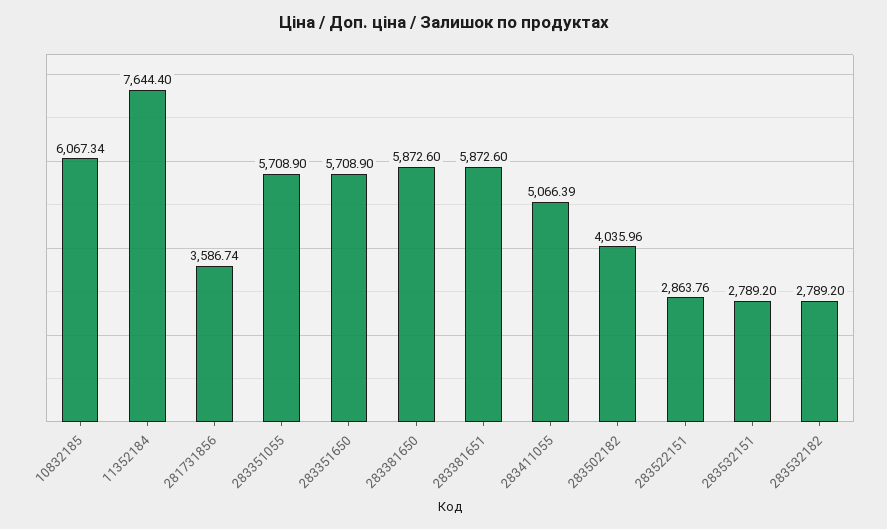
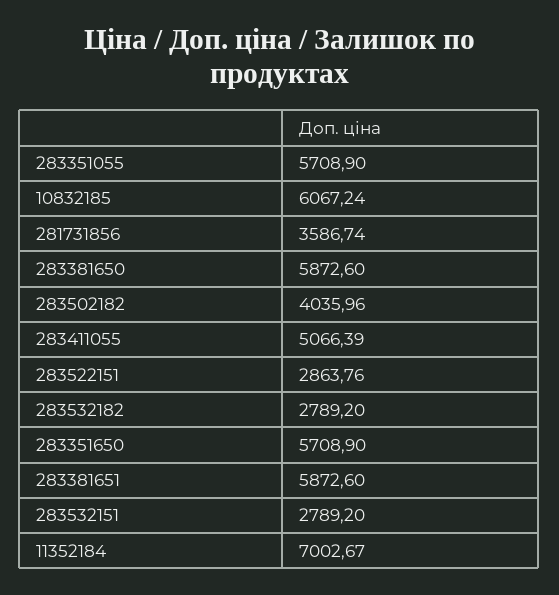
  {
-   "10832185": 6067.34,
+   "10832185": 6067.24,
-   "11352184": 7644.4,
+   "11352184": 7002.67,
    "281731856": 3586.74,
    "283351055": 5708.9,
    "283351650": 5708.9,
    "283381650": 5872.6,
    "283381651": 5872.6,
    "283411055": 5066.39,
    "283502182": 4035.96,
    "283522151": 2863.76,
    "283532151": 2789.2,
    "283532182": 2789.2
  }

